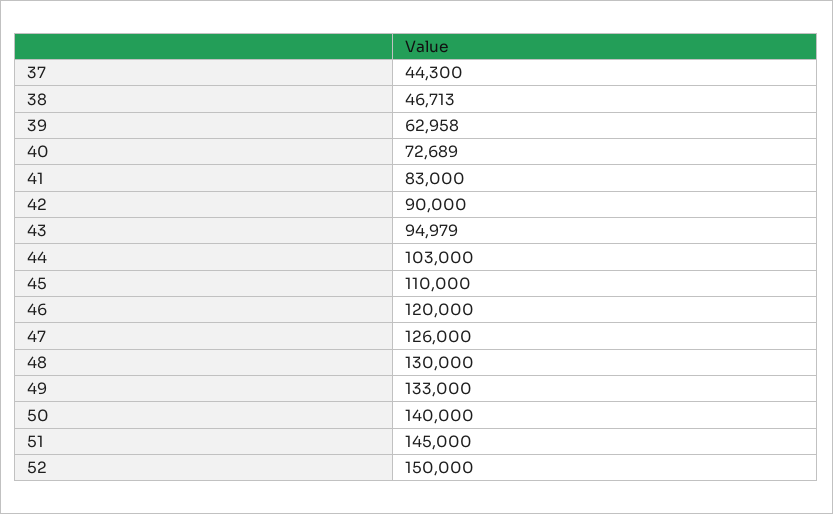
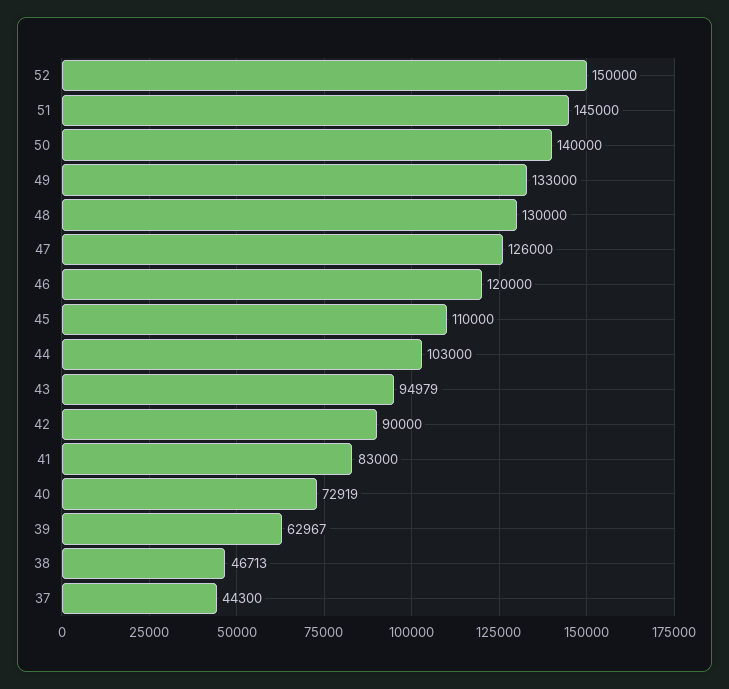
  {
    "37": 44300,
    "38": 46713,
-   "39": 62958,
+   "39": 62967,
-   "40": 72689,
+   "40": 72919,
    "41": 83000,
    "42": 90000,
    "43": 94979,
    "44": 103000,
    "45": 110000,
    "46": 120000,
    "47": 126000,
    "48": 130000,
    "49": 133000,
    "50": 140000,
    "51": 145000,
    "52": 150000
  }

